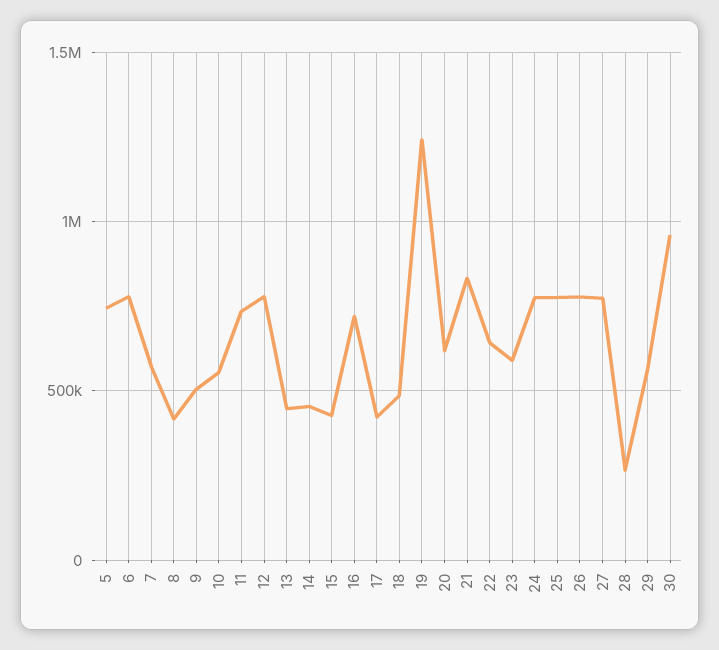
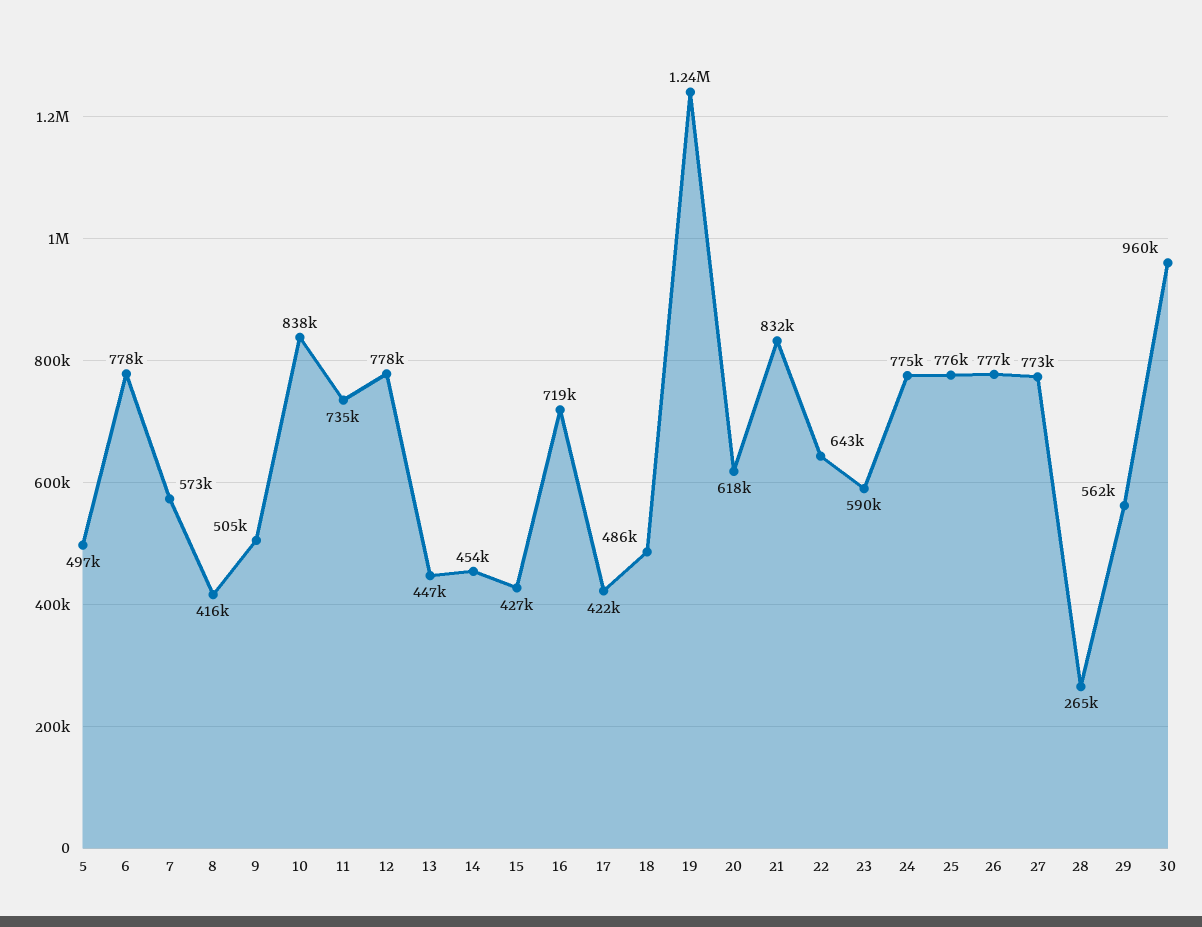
  {
-   "5": 750000,
+   "5": 497000,
    "6": 778000,
    "7": 573000,
    "8": 416000,
    "9": 505000,
-   "10": 550000,
+   "10": 838000,
    "11": 735000,
    "12": 778000,
    "13": 447000,
    "14": 454000,
    "15": 427000,
    "16": 719000,
    "17": 422000,
    "18": 486000,
    "19": 1240000,
    "20": 618000,
    "21": 832000,
    "22": 643000,
    "23": 590000,
    "24": 775000,
    "25": 776000,
    "26": 777000,
    "27": 773000,
    "28": 265000,
    "29": 562000,
    "30": 960000
  }

